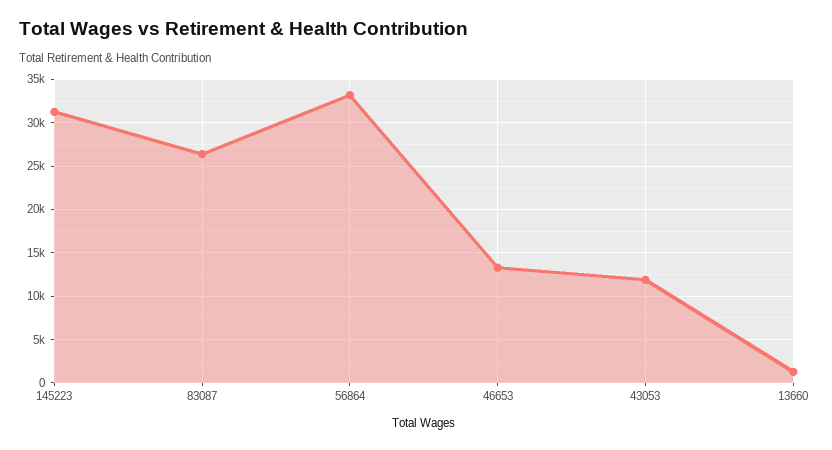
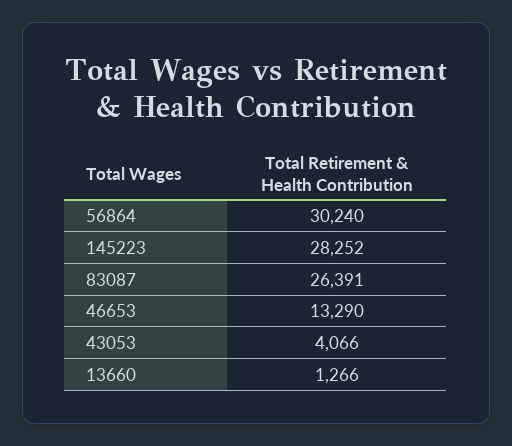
  {
-   "145223": 31000,
+   "145223": 28252,
    "83087": 26391,
-   "56864": 33000,
+   "56864": 30240,
    "46653": 13290,
-   "43053": 12000,
+   "43053": 4066,
    "13660": 1266
  }

